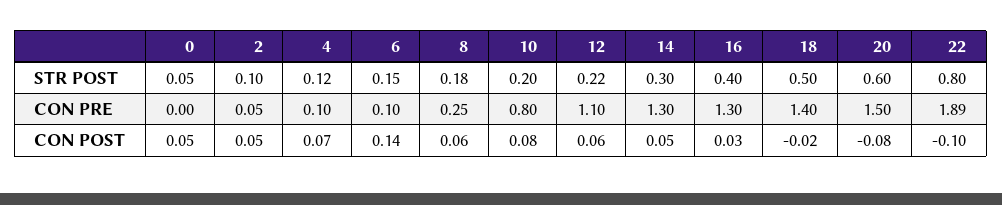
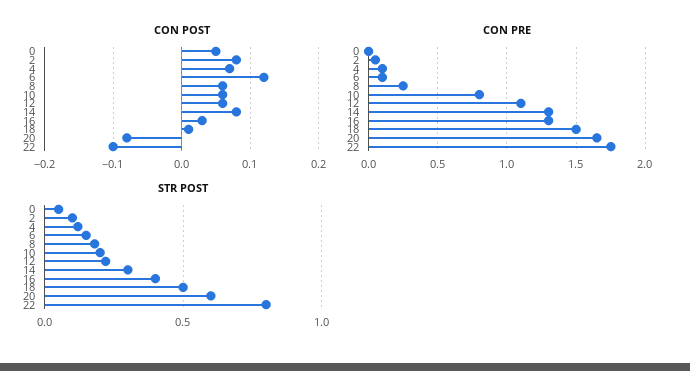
  {
    "STR POST": {
      "0": 0.05,
      "2": 0.1,
      "4": 0.12,
      "6": 0.15,
      "8": 0.18,
      "10": 0.2,
      "12": 0.22,
      "14": 0.3,
      "16": 0.4,
      "18": 0.5,
      "20": 0.6,
      "22": 0.8
    },
    "CON PRE": {
      "0": 0,
      "2": 0.05,
      "4": 0.1,
      "6": 0.1,
      "8": 0.25,
      "10": 0.8,
      "12": 1.1,
      "14": 1.3,
      "16": 1.3,
-     "18": 1.4,
+     "18": 1.5,
-     "20": 1.5,
+     "20": 1.65,
-     "22": 1.89
+     "22": 1.75
    },
    "CON POST": {
      "0": 0.05,
-     "2": 0.05,
+     "2": 0.08,
      "4": 0.07,
-     "6": 0.14,
+     "6": 0.12,
      "8": 0.06,
-     "10": 0.08,
+     "10": 0.06,
      "12": 0.06,
-     "14": 0.05,
+     "14": 0.08,
      "16": 0.03,
-     "18": -0.02,
+     "18": 0.01,
      "20": -0.08,
      "22": -0.1
    }
  }

